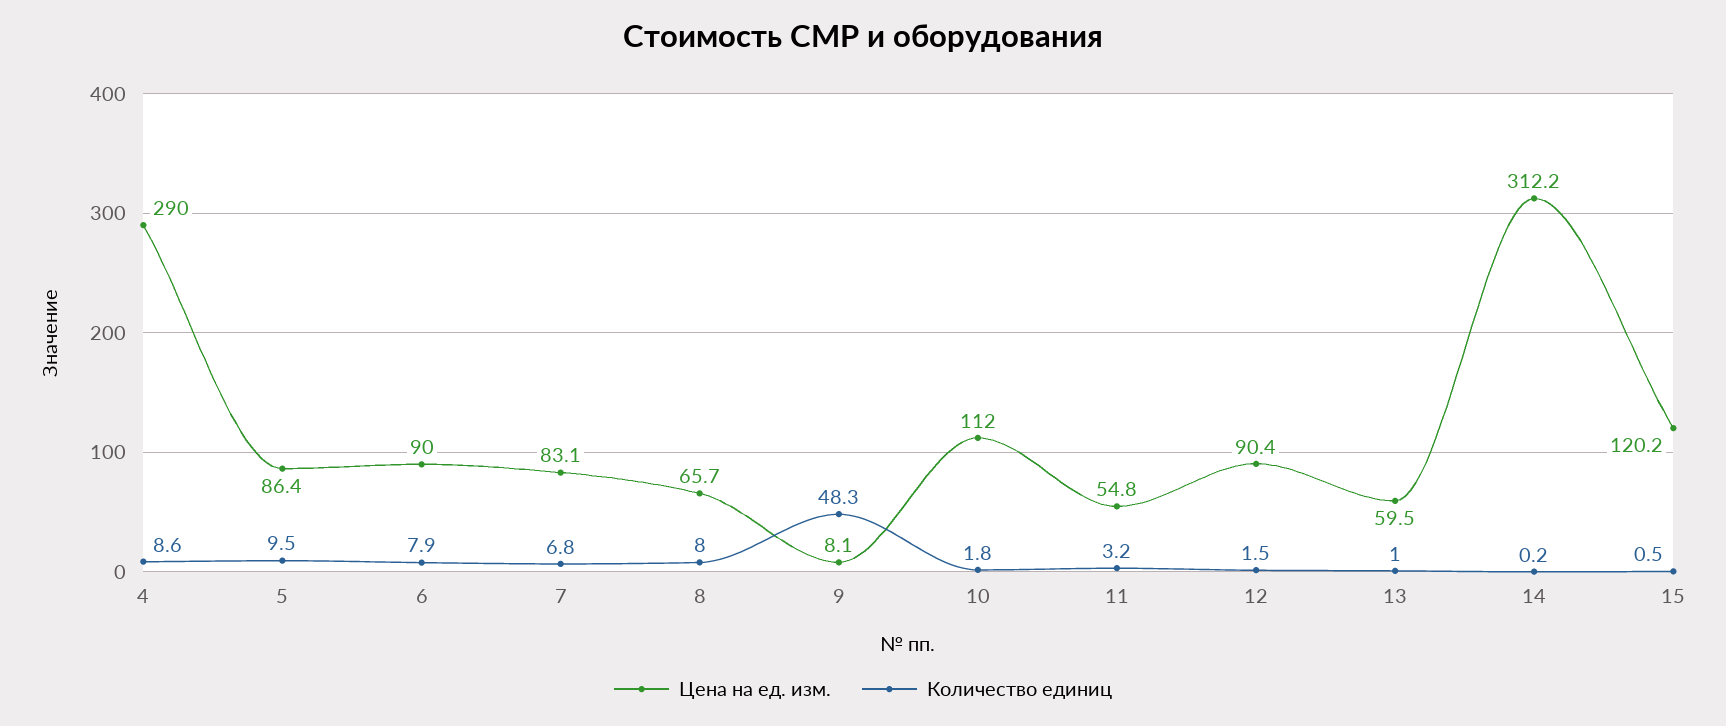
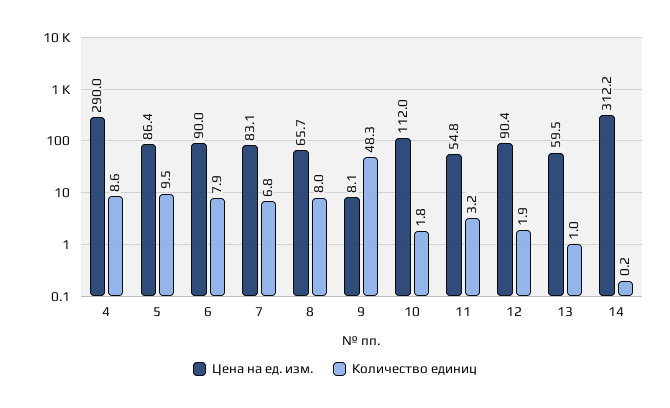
  {
    "Цена на ед. изм.": {
      "4": 290,
      "5": 86.4,
      "6": 90,
      "7": 83.1,
      "8": 65.7,
      "9": 8.1,
      "10": 112,
      "11": 54.8,
      "12": 90.4,
      "13": 59.5,
-     "14": 312.2,
+     "14": 312.2
-     "15": 120.2
    },
    "Количество единиц": {
      "4": 8.6,
      "5": 9.5,
      "6": 7.9,
      "7": 6.8,
      "8": 8,
      "9": 48.3,
      "10": 1.8,
      "11": 3.2,
-     "12": 1.5,
+     "12": 1.9,
      "13": 1,
-     "14": 0.2,
+     "14": 0.2
-     "15": 0.5
    }
  }

